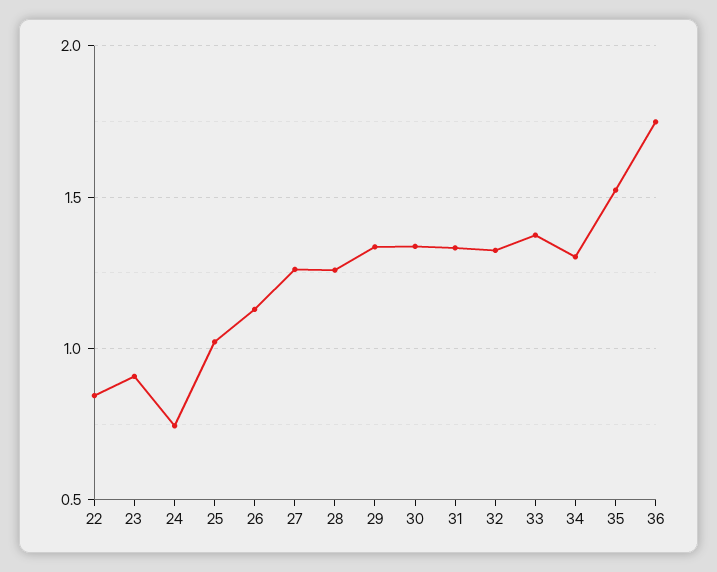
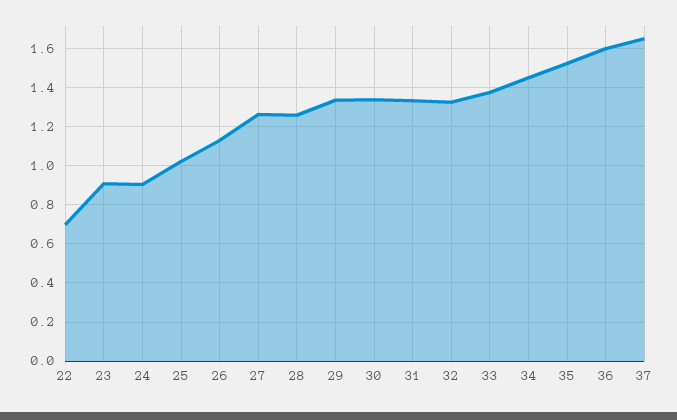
  {
-   "22": 0.85,
+   "22": 0.7,
    "23": 0.9,
-   "24": 0.75,
+   "24": 0.9,
    "25": 1,
    "26": 1.15,
    "27": 1.25,
    "28": 1.25,
    "29": 1.35,
    "30": 1.35,
    "31": 1.35,
    "32": 1.35,
    "33": 1.4,
-   "34": 1.3,
+   "34": 1.45,
    "35": 1.5,
-   "36": 1.75
+   "36": 1.6,
+   "37": 1.65
  }

